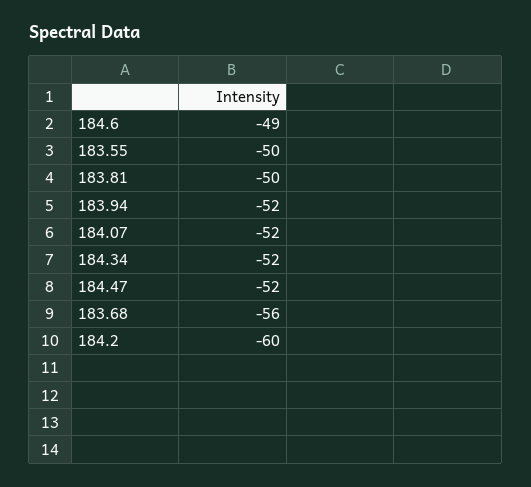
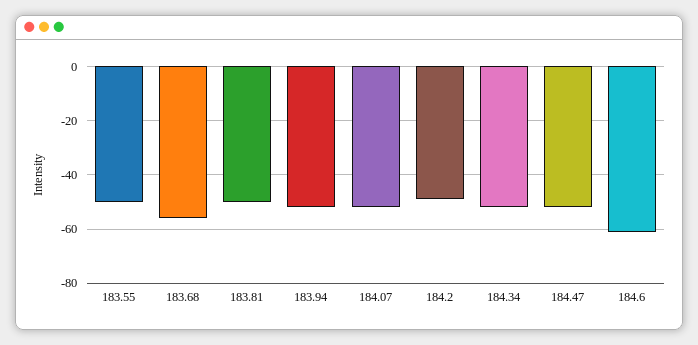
  {
-   "184.6": -49,
+   "184.6": -60,
    "183.55": -50,
    "183.81": -50,
    "183.94": -52,
    "184.07": -52,
    "184.34": -52,
    "184.47": -52,
    "183.68": -56,
-   "184.2": -60
+   "184.2": -50
  }

